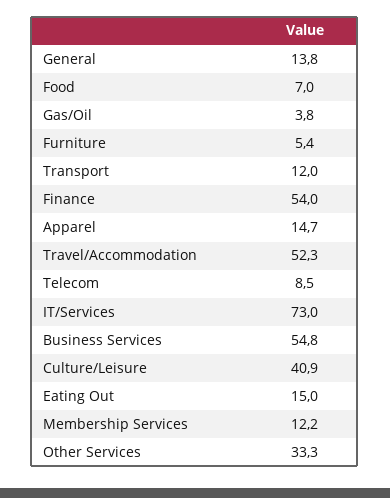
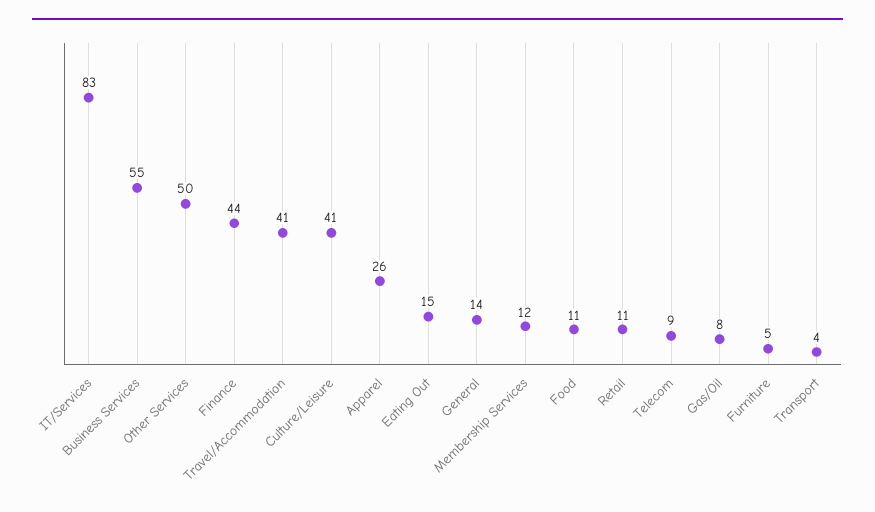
  {
    "General": 13.8,
-   "Food": 7,
+   "Food": 11,
-   "Gas/Oil": 3.8,
+   "Gas/Oil": 8,
    "Furniture": 5.4,
-   "Transport": 12,
+   "Transport": 4,
-   "Finance": 54,
+   "Finance": 44,
-   "Apparel": 14.7,
+   "Apparel": 26,
-   "Travel/Accommodation": 52.3,
+   "Travel/Accommodation": 41,
    "Telecom": 8.5,
-   "IT/Services": 73,
+   "IT/Services": 83,
    "Business Services": 54.8,
    "Culture/Leisure": 40.9,
    "Eating Out": 15,
    "Membership Services": 12.2,
-   "Other Services": 33.3
+   "Other Services": 50,
+   "Retail": 11
  }

